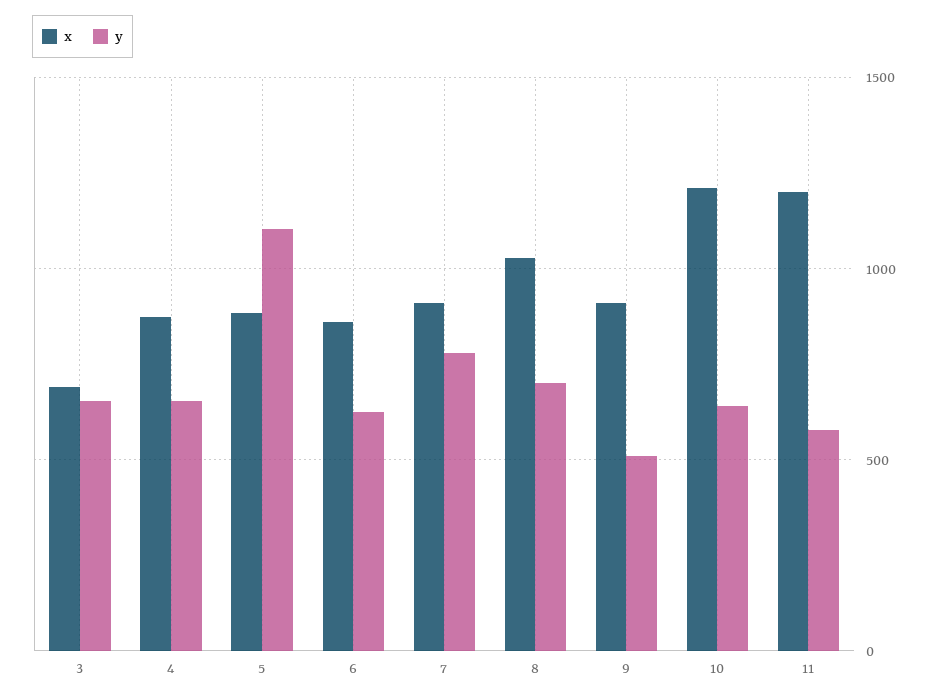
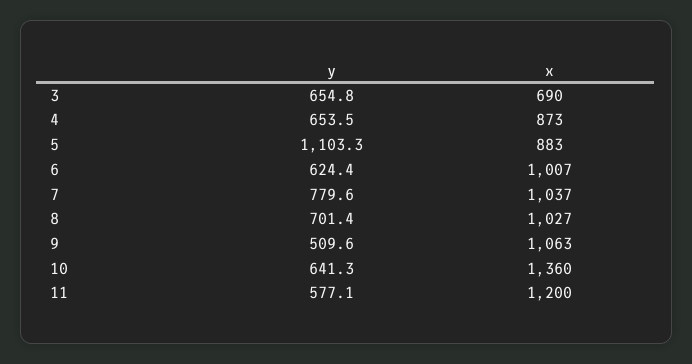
  {
    "x": {
      "3": 690,
      "4": 873,
      "5": 883,
-     "6": 850,
+     "6": 1007,
-     "7": 900,
+     "7": 1037,
      "8": 1027,
-     "9": 900,
+     "9": 1063,
-     "10": 1200,
+     "10": 1360,
      "11": 1200
    },
    "y": {
      "3": 654.8,
      "4": 653.5,
      "5": 1103.3,
      "6": 624.4,
      "7": 779.6,
      "8": 701.4,
      "9": 509.6,
      "10": 641.3,
      "11": 577.1
    }
  }

